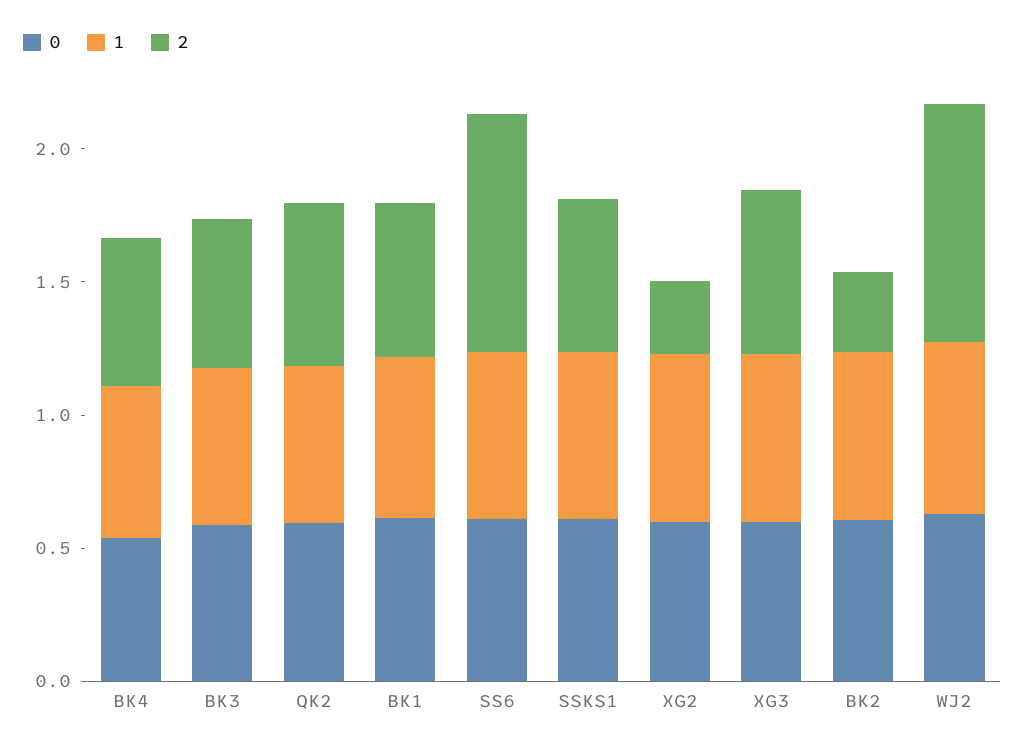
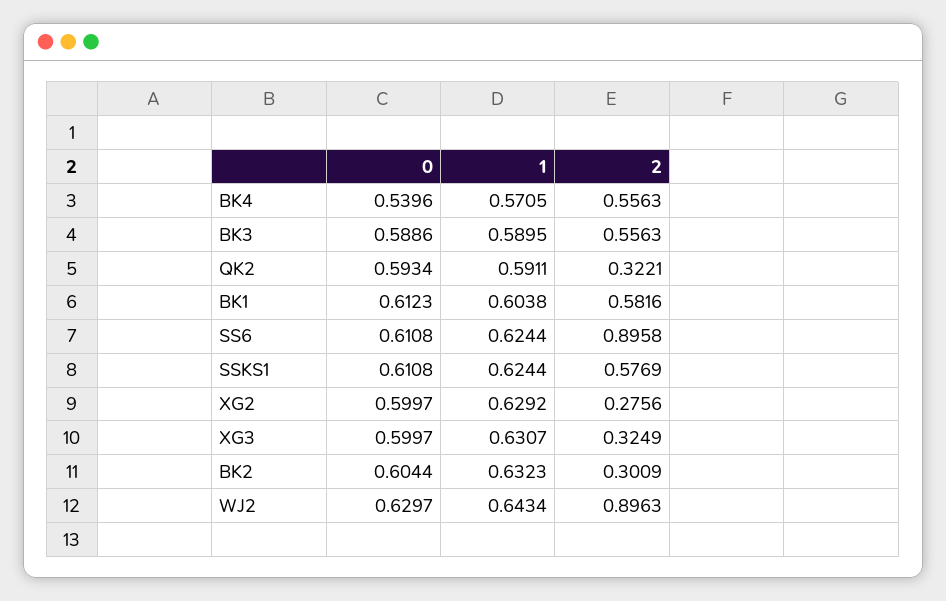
  {
    "0": {
      "BK4": 0.5396,
      "BK3": 0.5886,
      "QK2": 0.5934,
      "BK1": 0.6123,
      "SS6": 0.6108,
      "SSKS1": 0.6108,
      "XG2": 0.5997,
      "XG3": 0.5997,
      "BK2": 0.6044,
      "WJ2": 0.6297
    },
    "1": {
      "BK4": 0.5705,
      "BK3": 0.5895,
      "QK2": 0.5911,
      "BK1": 0.6038,
      "SS6": 0.6244,
      "SSKS1": 0.6244,
      "XG2": 0.6292,
      "XG3": 0.6307,
      "BK2": 0.6323,
      "WJ2": 0.6434
    },
    "2": {
      "BK4": 0.5563,
      "BK3": 0.5563,
-     "QK2": 0.6,
+     "QK2": 0.3221,
      "BK1": 0.5816,
      "SS6": 0.8958,
      "SSKS1": 0.5769,
      "XG2": 0.2756,
-     "XG3": 0.6,
+     "XG3": 0.3249,
      "BK2": 0.3009,
      "WJ2": 0.8963
    }
  }

